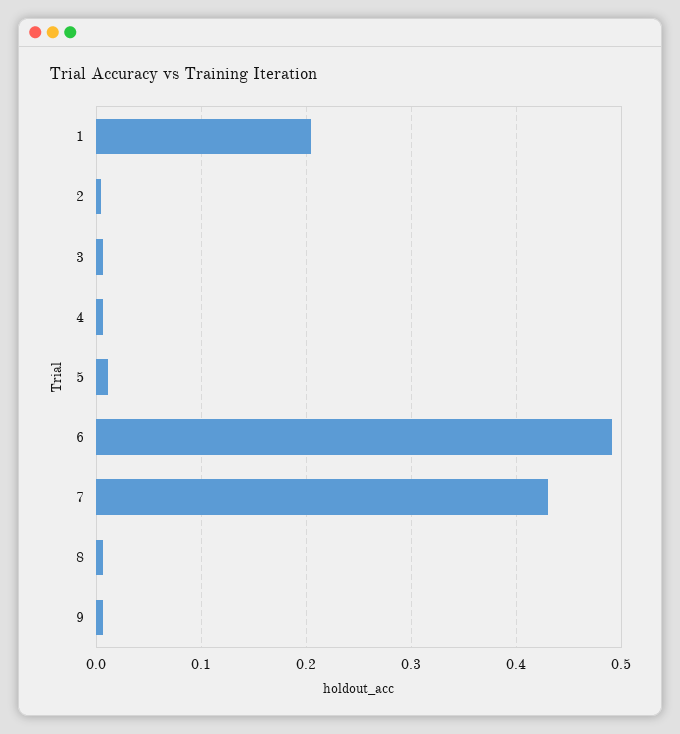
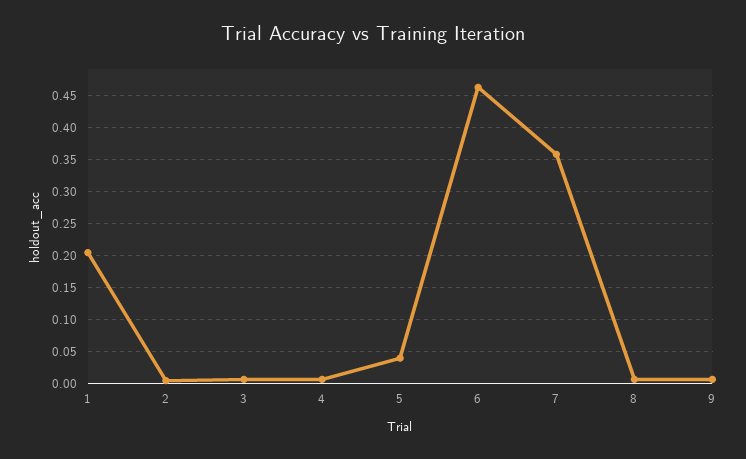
  {
    "1": 0.2,
    "2": 0,
    "3": 0.01,
    "4": 0.01,
-   "5": 0.01,
+   "5": 0.04,
-   "6": 0.49,
+   "6": 0.46,
-   "7": 0.43,
+   "7": 0.36,
    "8": 0.01,
    "9": 0.01
  }

